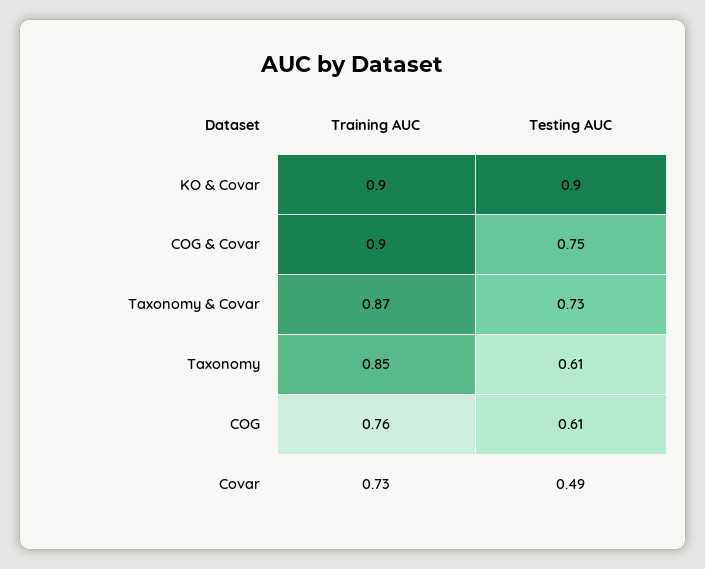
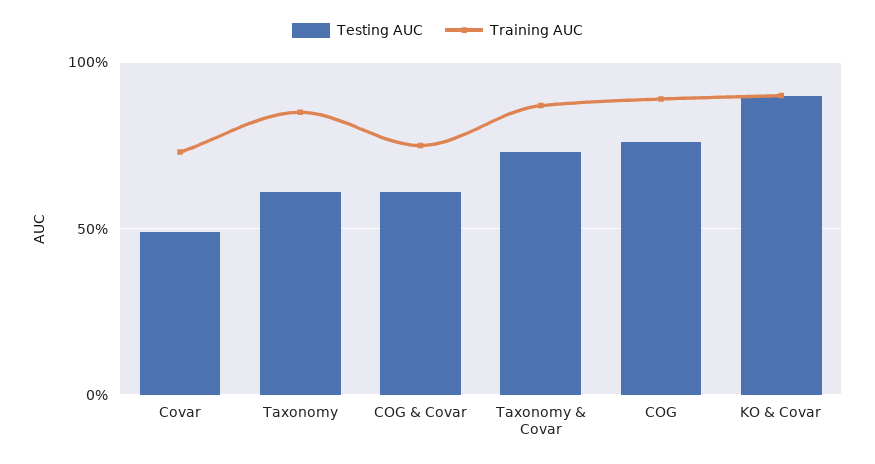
  {
    "Training AUC": {
      "KO & Covar": 0.9,
-     "COG & Covar": 0.9,
+     "COG & Covar": 0.75,
      "Taxonomy & Covar": 0.87,
      "Taxonomy": 0.85,
-     "COG": 0.76,
+     "COG": 0.9,
      "Covar": 0.73
    },
    "Testing AUC": {
      "KO & Covar": 0.9,
-     "COG & Covar": 0.75,
+     "COG & Covar": 0.6,
      "Taxonomy & Covar": 0.73,
      "Taxonomy": 0.61,
-     "COG": 0.61,
+     "COG": 0.75,
      "Covar": 0.49
    }
  }

